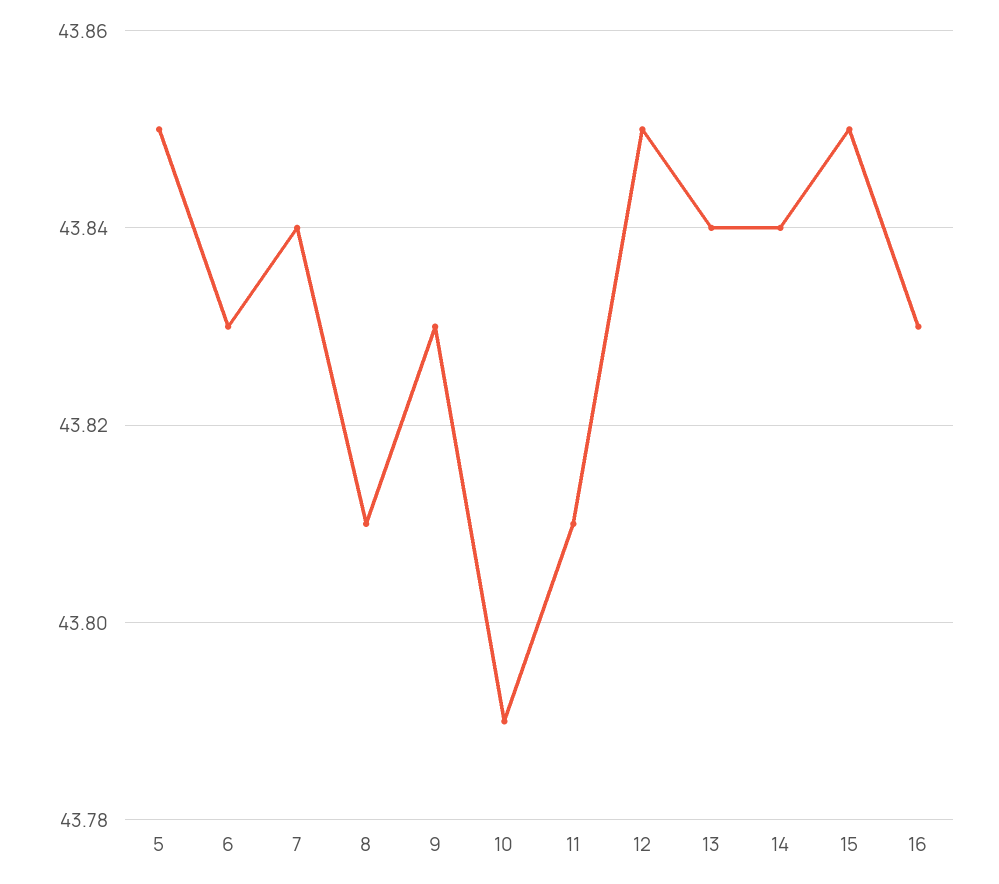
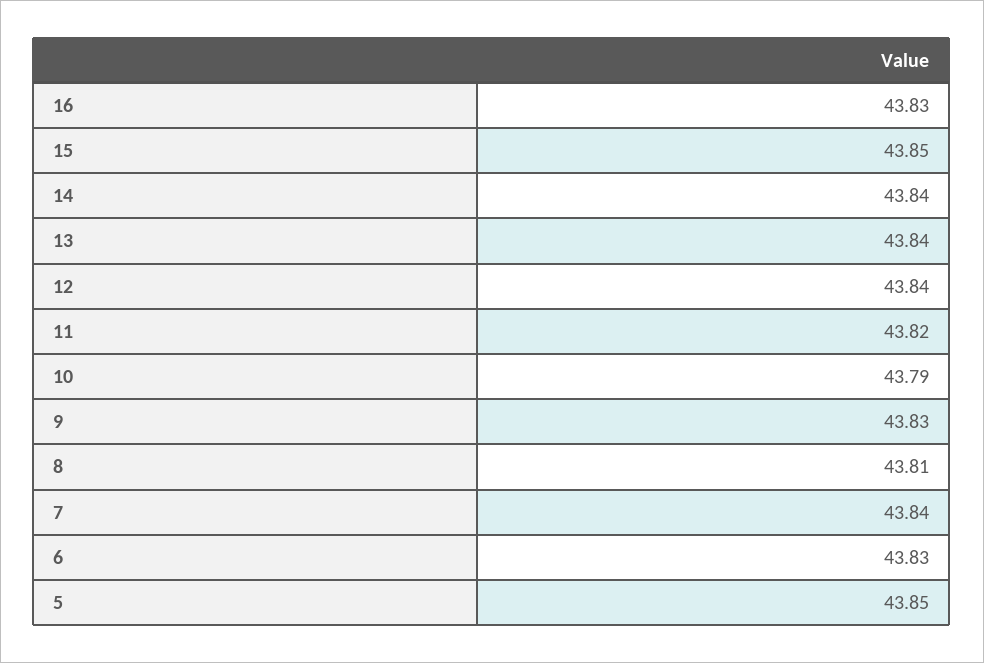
  {
    "5": 43.85,
    "6": 43.83,
    "7": 43.84,
    "8": 43.81,
    "9": 43.83,
    "10": 43.79,
-   "11": 43.81,
+   "11": 43.82,
-   "12": 43.85,
+   "12": 43.84,
    "13": 43.84,
    "14": 43.84,
    "15": 43.85,
    "16": 43.83
  }

